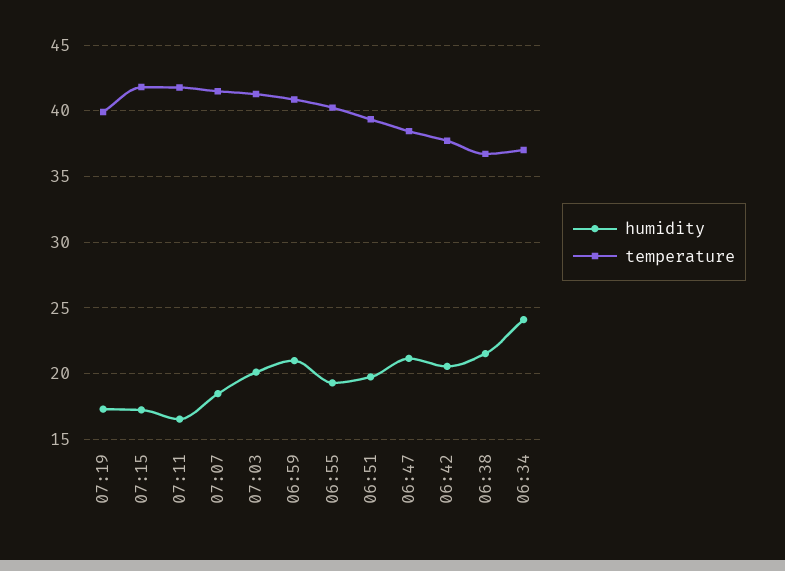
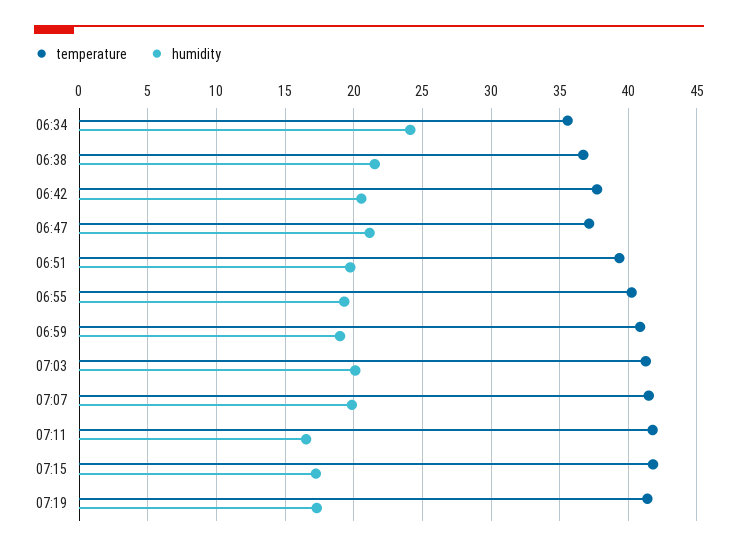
  {
    "humidity": {
      "07:19": 17.5,
      "07:15": 17.5,
      "07:11": 16.5,
-     "07:07": 18.5,
+     "07:07": 20,
      "07:03": 20,
-     "06:59": 21,
+     "06:59": 19,
      "06:55": 19.5,
      "06:51": 20,
      "06:47": 21,
      "06:42": 20.5,
      "06:38": 21.5,
      "06:34": 24
    },
    "temperature": {
-     "07:19": 40,
+     "07:19": 41.5,
      "07:15": 42,
      "07:11": 42,
      "07:07": 41.5,
      "07:03": 41.5,
      "06:59": 41,
      "06:55": 40,
      "06:51": 39.5,
-     "06:47": 38.5,
+     "06:47": 37,
      "06:42": 37.5,
      "06:38": 36.5,
-     "06:34": 37
+     "06:34": 35.5
    }
  }

